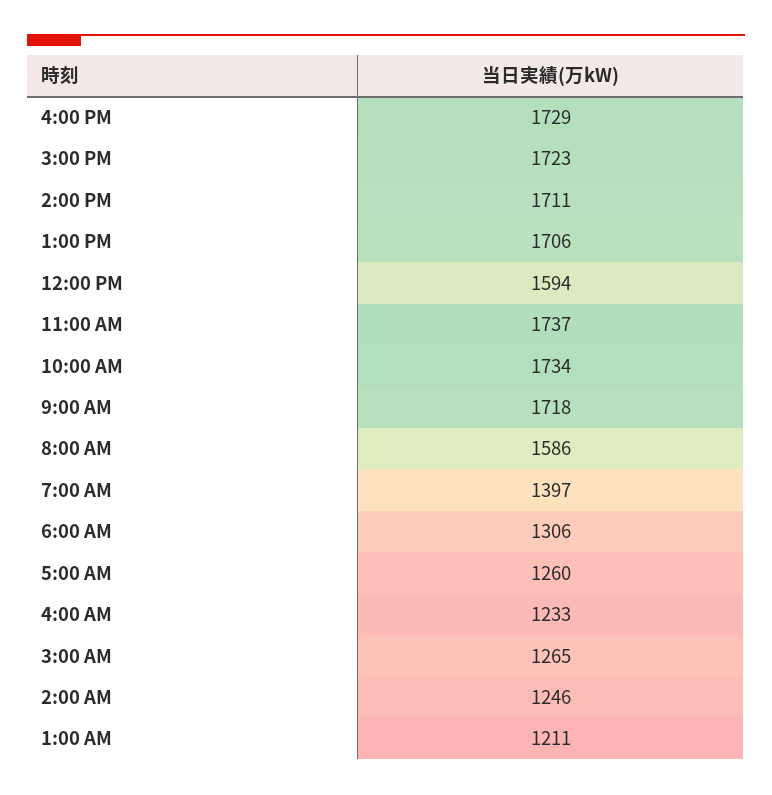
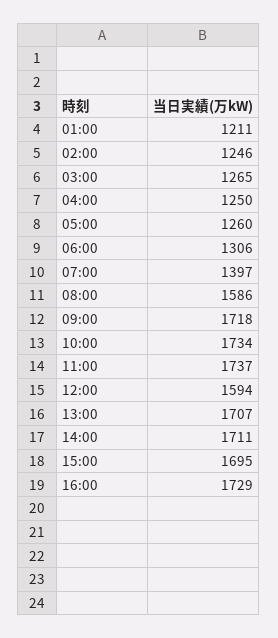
  {
    "4:00 PM": 1729,
-   "3:00 PM": 1723,
+   "3:00 PM": 1695,
    "2:00 PM": 1711,
-   "1:00 PM": 1706,
+   "1:00 PM": 1707,
    "12:00 PM": 1594,
    "11:00 AM": 1737,
    "10:00 AM": 1734,
    "9:00 AM": 1718,
    "8:00 AM": 1586,
    "7:00 AM": 1397,
    "6:00 AM": 1306,
    "5:00 AM": 1260,
-   "4:00 AM": 1233,
+   "4:00 AM": 1250,
    "3:00 AM": 1265,
    "2:00 AM": 1246,
    "1:00 AM": 1211
  }

